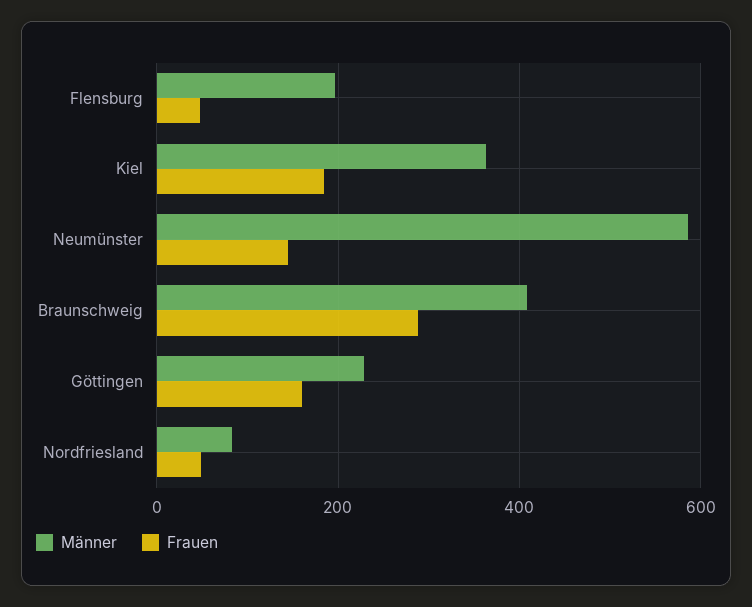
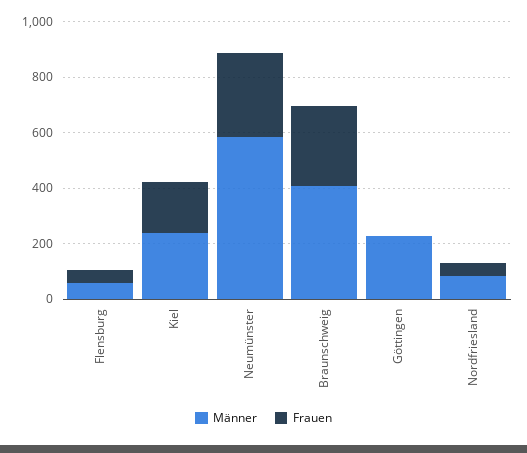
  {
    "Männer": {
-     "Flensburg": 200,
+     "Flensburg": 50,
-     "Kiel": 360,
+     "Kiel": 250,
      "Neumünster": 580,
      "Braunschweig": 400,
      "Göttingen": 220,
      "Nordfriesland": 80
    },
    "Frauen": {
      "Flensburg": 40,
      "Kiel": 180,
-     "Neumünster": 140,
+     "Neumünster": 300,
      "Braunschweig": 280,
-     "Göttingen": 160,
+     "Göttingen": 0,
      "Nordfriesland": 40
    }
  }

